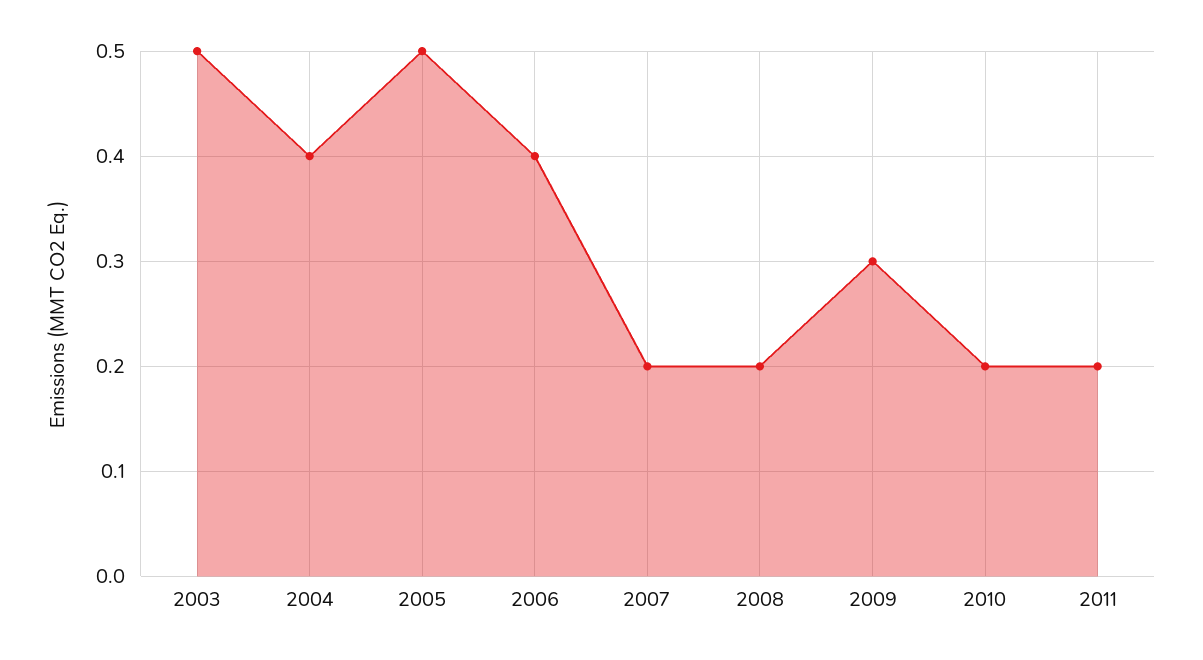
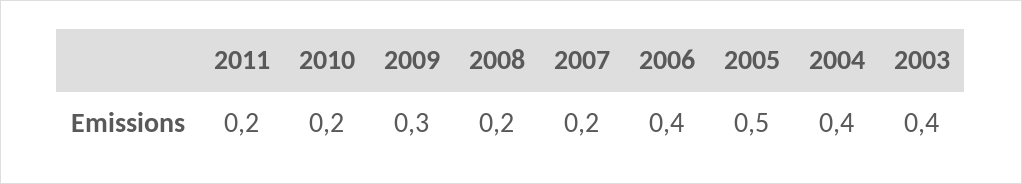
  {
-   "2003": 0.5,
+   "2003": 0.4,
    "2004": 0.4,
    "2005": 0.5,
    "2006": 0.4,
    "2007": 0.2,
    "2008": 0.2,
    "2009": 0.3,
    "2010": 0.2,
    "2011": 0.2
  }

